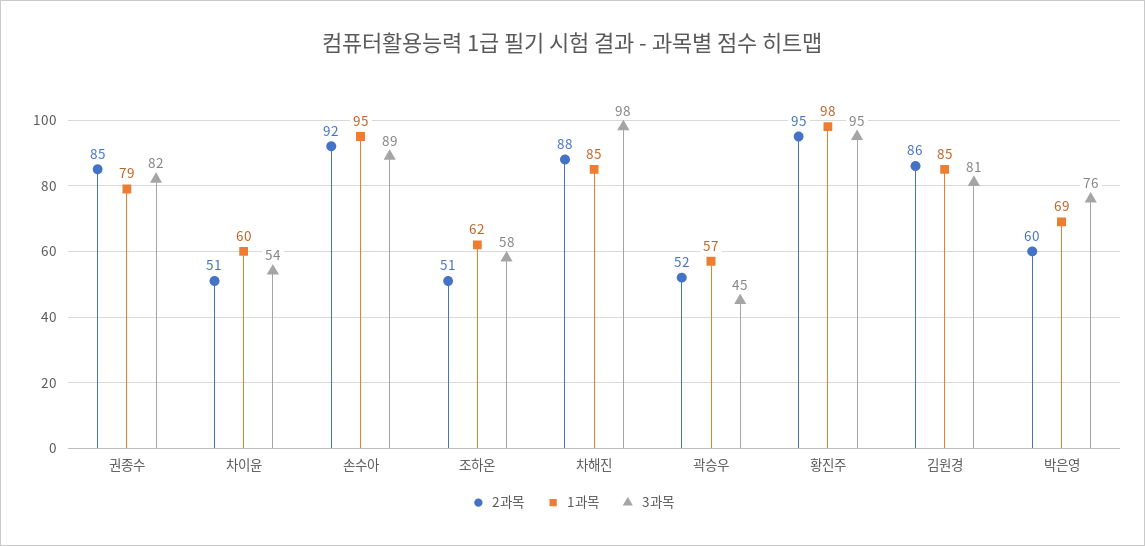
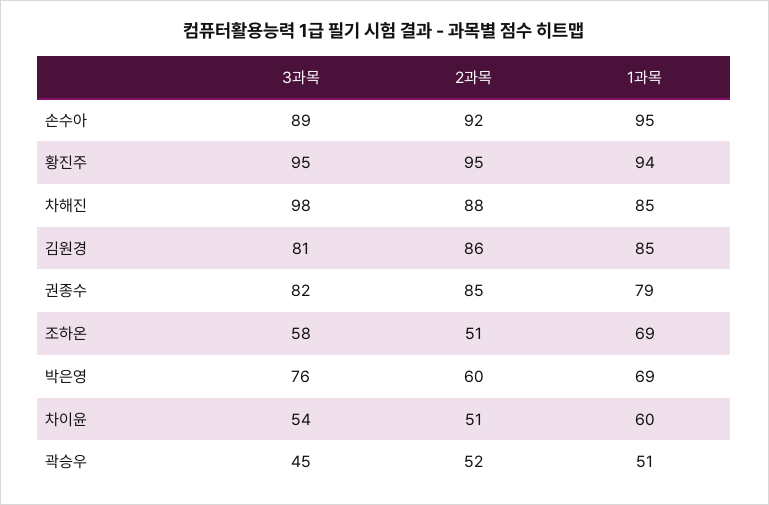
  {
    "2과목": {
      "권종수": 85,
      "차이윤": 51,
      "손수아": 92,
      "조하온": 51,
      "차해진": 88,
      "곽승우": 52,
      "황진주": 95,
      "김원경": 86,
      "박은영": 60
    },
    "1과목": {
      "권종수": 79,
      "차이윤": 60,
      "손수아": 95,
-     "조하온": 62,
+     "조하온": 69,
      "차해진": 85,
-     "곽승우": 57,
+     "곽승우": 51,
-     "황진주": 98,
+     "황진주": 94,
      "김원경": 85,
      "박은영": 69
    },
    "3과목": {
      "권종수": 82,
      "차이윤": 54,
      "손수아": 89,
      "조하온": 58,
      "차해진": 98,
      "곽승우": 45,
      "황진주": 95,
      "김원경": 81,
      "박은영": 76
    }
  }

